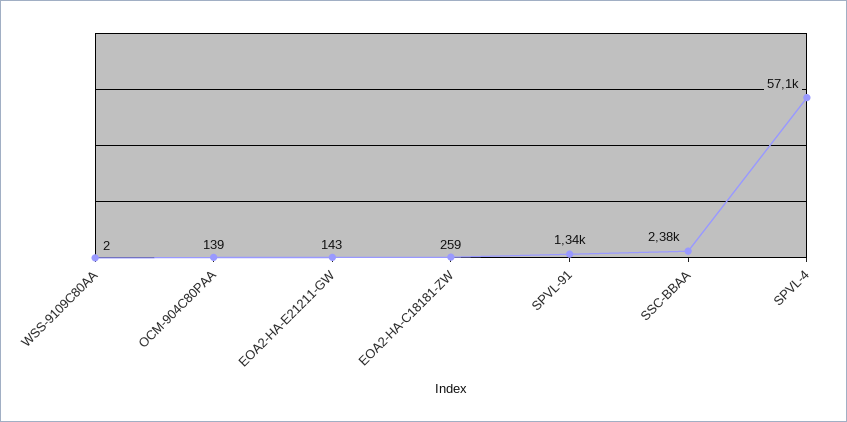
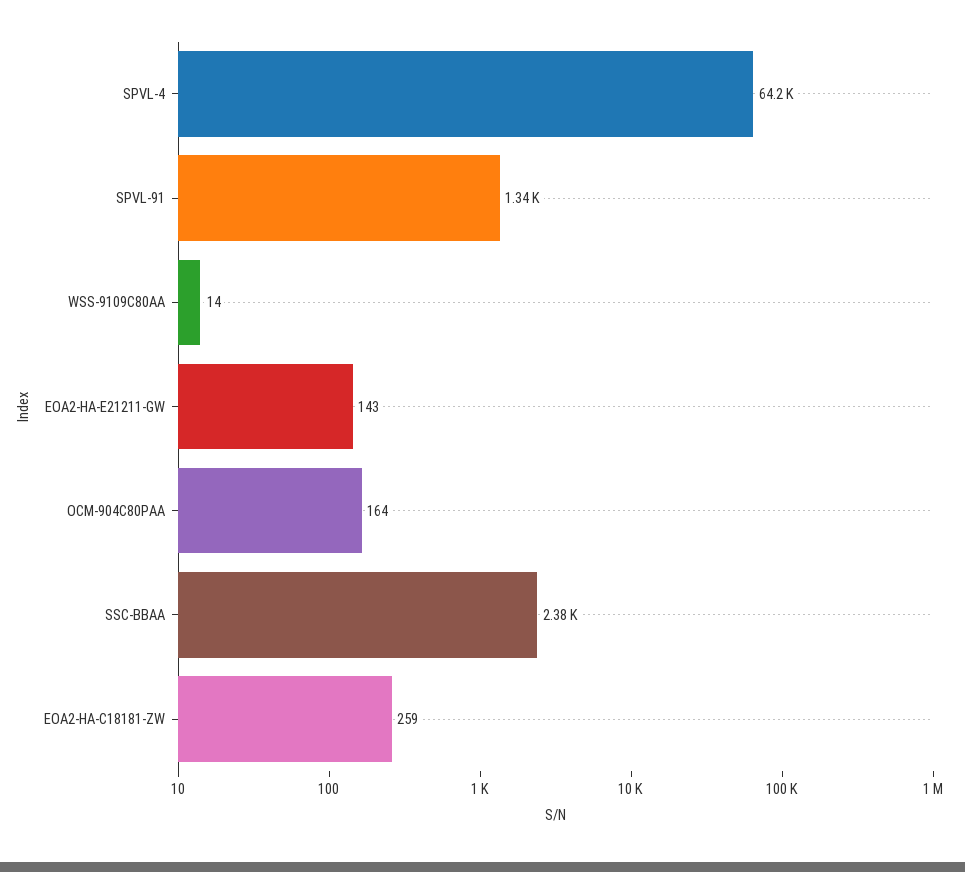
  {
-   "WSS-9109C80AA": 2,
+   "WSS-9109C80AA": 14,
-   "OCM-904C80PAA": 139,
+   "OCM-904C80PAA": 164,
    "EOA2-HA-E21211-GW": 143,
    "EOA2-HA-C18181-ZW": 259,
    "SPVL-91": 1340,
    "SSC-BBAA": 2380,
-   "SPVL-4": 57100
+   "SPVL-4": 64200
  }

